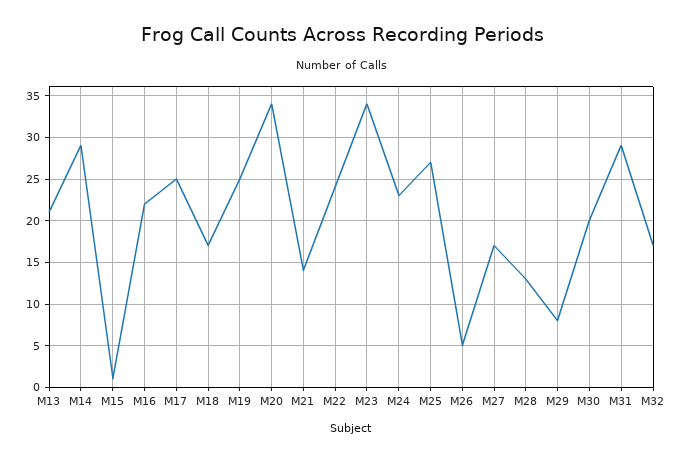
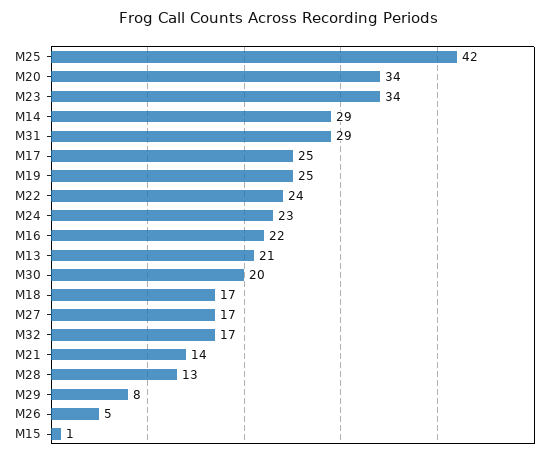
  {
    "M13": 21,
    "M14": 29,
    "M15": 1,
    "M16": 22,
    "M17": 25,
    "M18": 17,
    "M19": 25,
    "M20": 34,
    "M21": 14,
    "M22": 24,
    "M23": 34,
    "M24": 23,
-   "M25": 27,
+   "M25": 42,
    "M26": 5,
    "M27": 17,
    "M28": 13,
    "M29": 8,
    "M30": 20,
    "M31": 29,
    "M32": 17
  }

